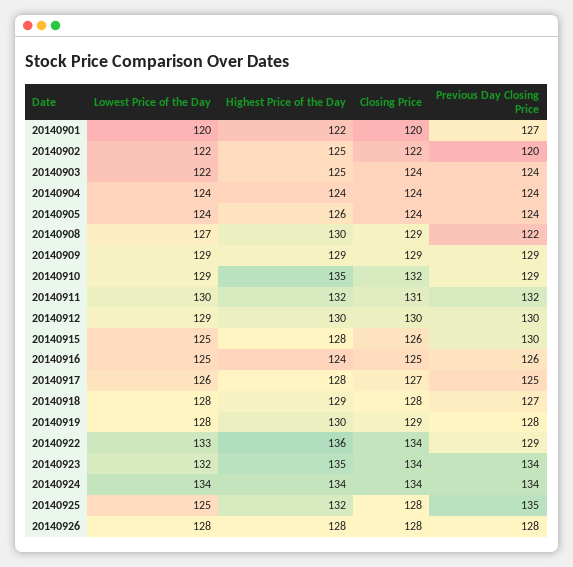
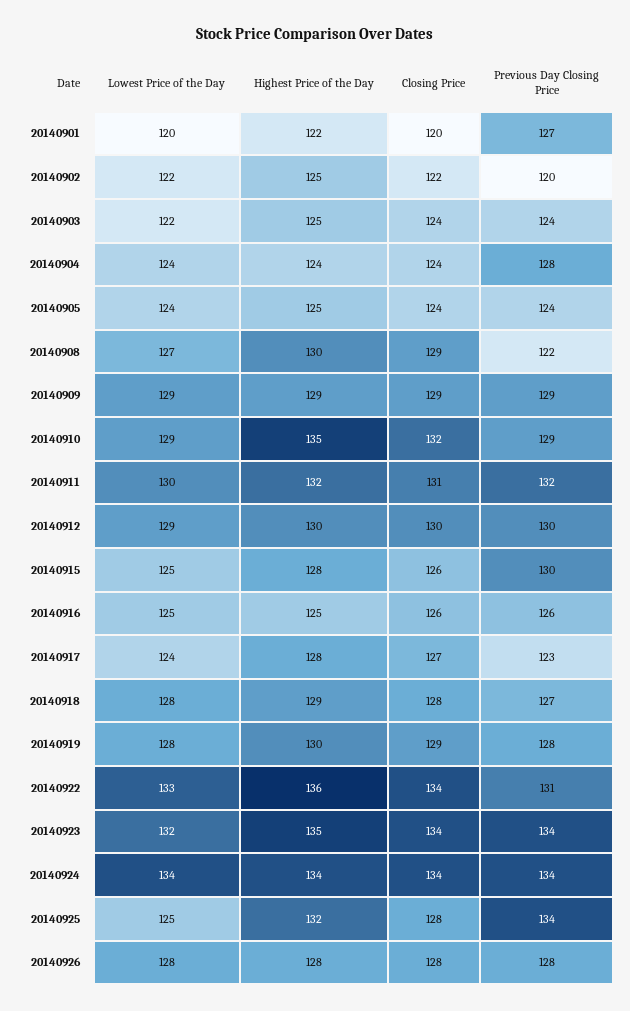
  {
    "Lowest Price of the Day": {
      "20140901": 120,
      "20140902": 122,
      "20140903": 122,
      "20140904": 124,
      "20140905": 124,
      "20140908": 127,
      "20140909": 129,
      "20140910": 129,
      "20140911": 130,
      "20140912": 129,
      "20140915": 125,
      "20140916": 125,
-     "20140917": 126,
+     "20140917": 124,
      "20140918": 128,
      "20140919": 128,
      "20140922": 133,
      "20140923": 132,
      "20140924": 134,
      "20140925": 125,
      "20140926": 128
    },
    "Highest Price of the Day": {
      "20140901": 122,
      "20140902": 125,
      "20140903": 125,
      "20140904": 124,
-     "20140905": 126,
+     "20140905": 125,
      "20140908": 130,
      "20140909": 129,
      "20140910": 135,
      "20140911": 132,
      "20140912": 130,
      "20140915": 128,
-     "20140916": 124,
+     "20140916": 125,
      "20140917": 128,
      "20140918": 129,
      "20140919": 130,
      "20140922": 136,
      "20140923": 135,
      "20140924": 134,
      "20140925": 132,
      "20140926": 128
    },
    "Closing Price": {
      "20140901": 120,
      "20140902": 122,
      "20140903": 124,
      "20140904": 124,
      "20140905": 124,
      "20140908": 129,
      "20140909": 129,
      "20140910": 132,
      "20140911": 131,
      "20140912": 130,
      "20140915": 126,
-     "20140916": 125,
+     "20140916": 126,
      "20140917": 127,
      "20140918": 128,
      "20140919": 129,
      "20140922": 134,
      "20140923": 134,
      "20140924": 134,
      "20140925": 128,
      "20140926": 128
    },
    "Previous Day Closing Price": {
      "20140901": 127,
      "20140902": 120,
      "20140903": 124,
-     "20140904": 124,
+     "20140904": 128,
      "20140905": 124,
      "20140908": 122,
      "20140909": 129,
      "20140910": 129,
      "20140911": 132,
      "20140912": 130,
      "20140915": 130,
      "20140916": 126,
-     "20140917": 125,
+     "20140917": 123,
      "20140918": 127,
      "20140919": 128,
-     "20140922": 129,
+     "20140922": 131,
      "20140923": 134,
      "20140924": 134,
-     "20140925": 135,
+     "20140925": 134,
      "20140926": 128
    }
  }

